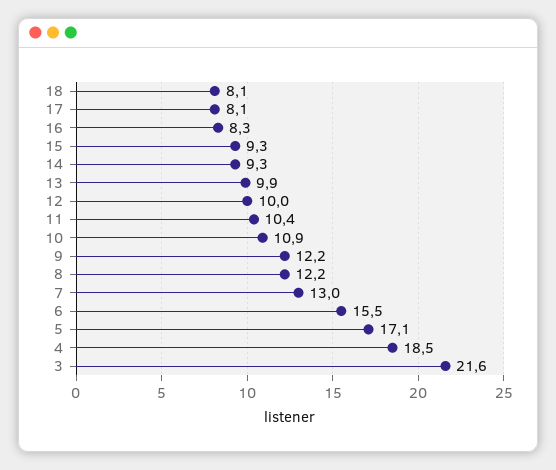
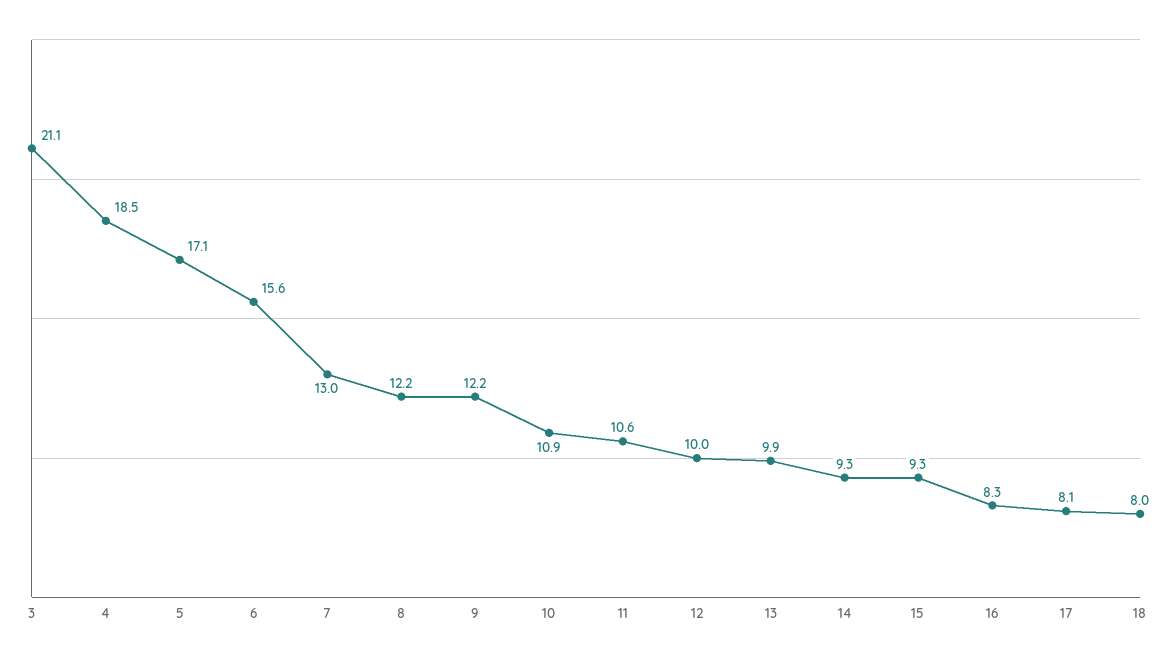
  {
-   "18": 8.1,
+   "18": 8,
    "17": 8.1,
    "16": 8.3,
    "15": 9.3,
    "14": 9.3,
    "13": 9.9,
    "12": 10,
-   "11": 10.4,
+   "11": 10.6,
    "10": 10.9,
    "9": 12.2,
    "8": 12.2,
    "7": 13,
-   "6": 15.5,
+   "6": 15.6,
    "5": 17.1,
    "4": 18.5,
-   "3": 21.6
+   "3": 21.1
  }

